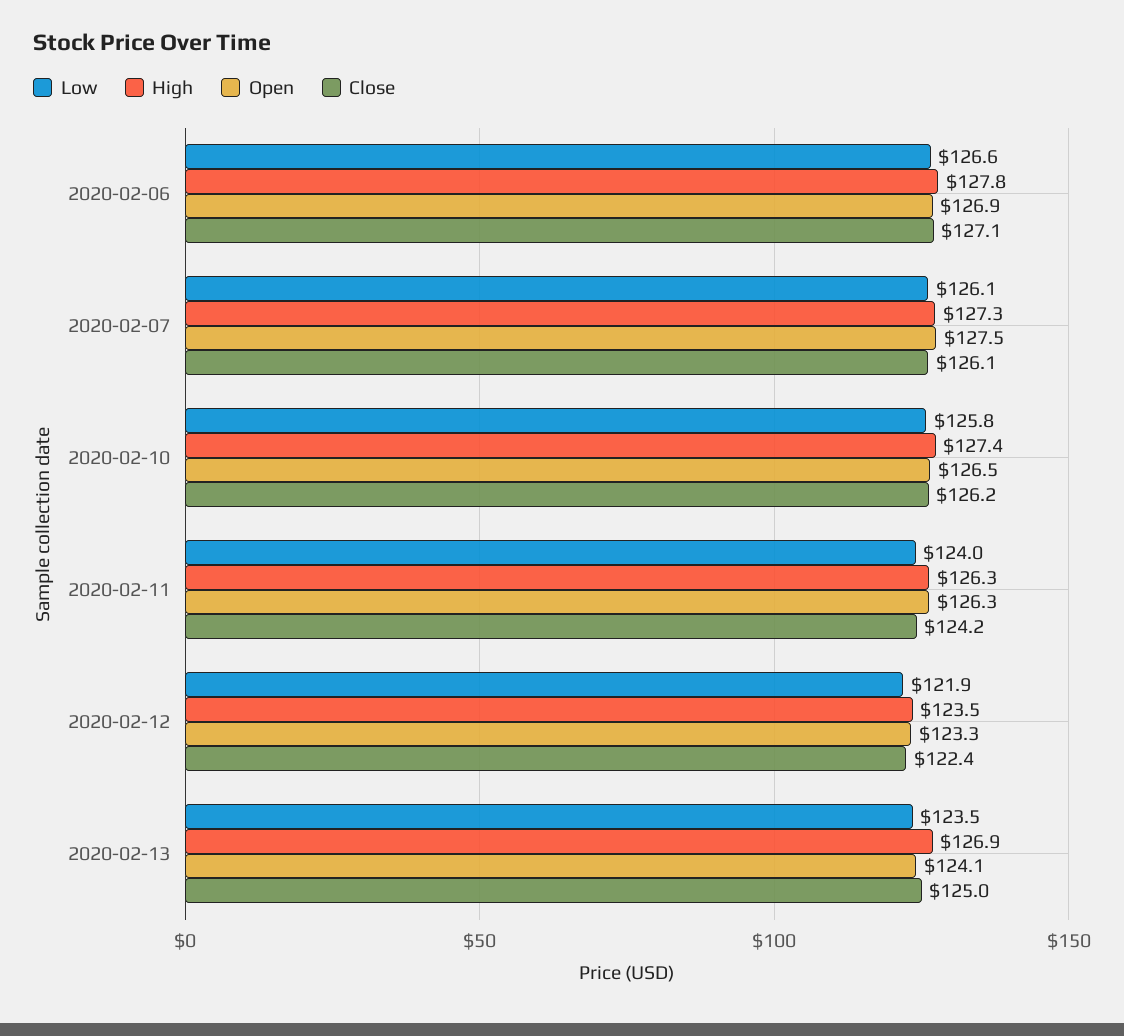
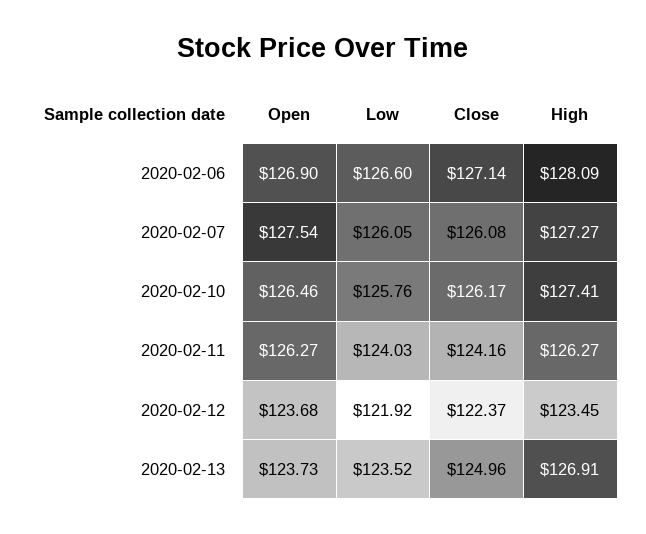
  {
    "Low": {
      "2020-02-06": 126.6,
      "2020-02-07": 126.05,
      "2020-02-10": 125.76,
      "2020-02-11": 124.03,
      "2020-02-12": 121.92,
      "2020-02-13": 123.52
    },
    "High": {
-     "2020-02-06": 127.8,
+     "2020-02-06": 128.09,
      "2020-02-07": 127.27,
      "2020-02-10": 127.41,
      "2020-02-11": 126.27,
      "2020-02-12": 123.45,
      "2020-02-13": 126.91
    },
    "Open": {
      "2020-02-06": 126.9,
      "2020-02-07": 127.54,
      "2020-02-10": 126.46,
      "2020-02-11": 126.27,
-     "2020-02-12": 123.3,
+     "2020-02-12": 123.68,
-     "2020-02-13": 124.1
+     "2020-02-13": 123.73
    },
    "Close": {
      "2020-02-06": 127.14,
      "2020-02-07": 126.08,
      "2020-02-10": 126.17,
      "2020-02-11": 124.16,
      "2020-02-12": 122.37,
      "2020-02-13": 124.96
    }
  }

